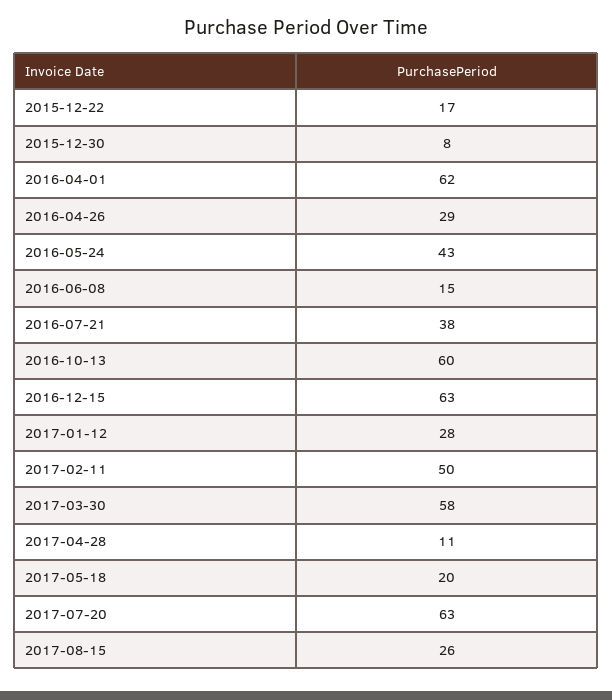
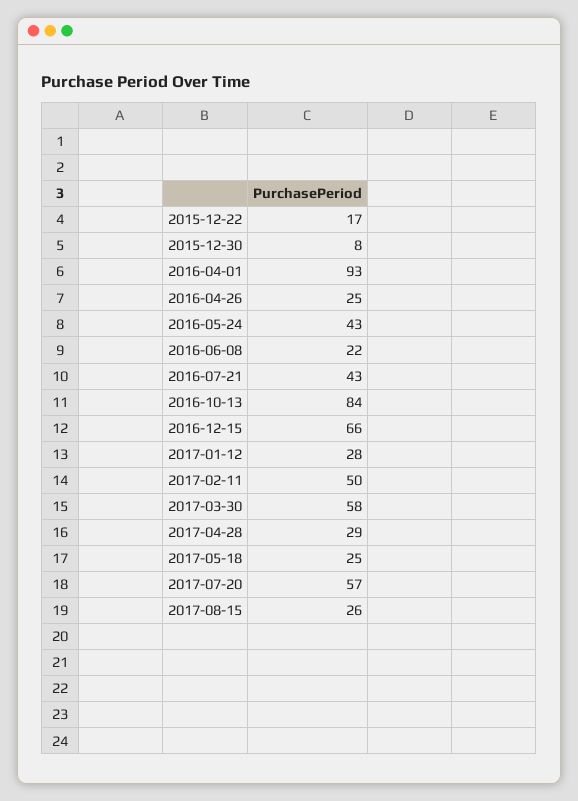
  {
    "2015-12-22": 17,
    "2015-12-30": 8,
-   "2016-04-01": 62,
+   "2016-04-01": 93,
-   "2016-04-26": 29,
+   "2016-04-26": 25,
    "2016-05-24": 43,
-   "2016-06-08": 15,
+   "2016-06-08": 22,
-   "2016-07-21": 38,
+   "2016-07-21": 43,
-   "2016-10-13": 60,
+   "2016-10-13": 84,
-   "2016-12-15": 63,
+   "2016-12-15": 66,
    "2017-01-12": 28,
    "2017-02-11": 50,
    "2017-03-30": 58,
-   "2017-04-28": 11,
+   "2017-04-28": 29,
-   "2017-05-18": 20,
+   "2017-05-18": 25,
-   "2017-07-20": 63,
+   "2017-07-20": 57,
    "2017-08-15": 26
  }

